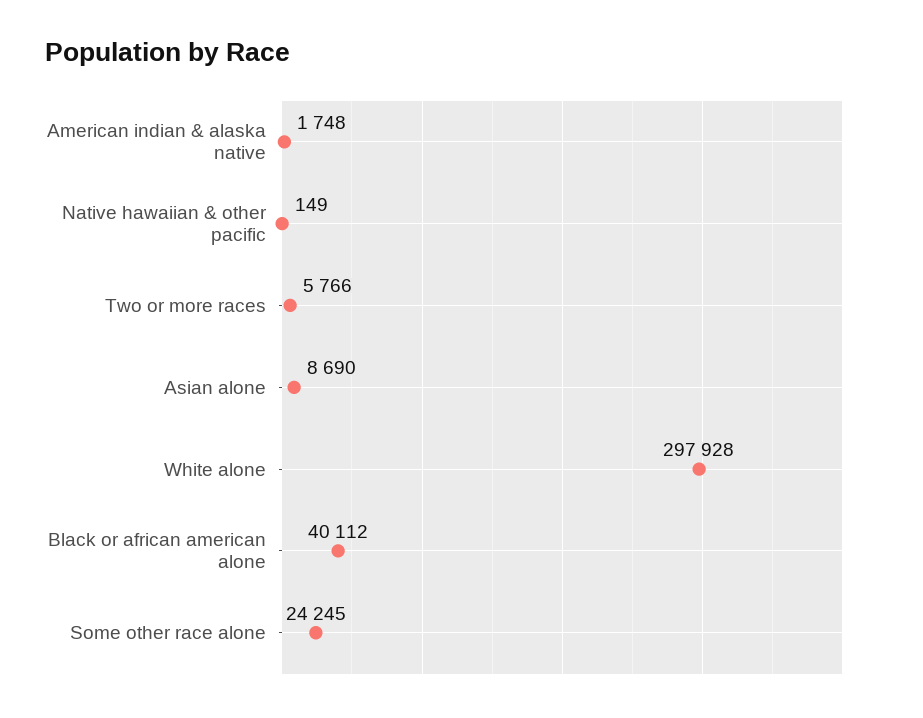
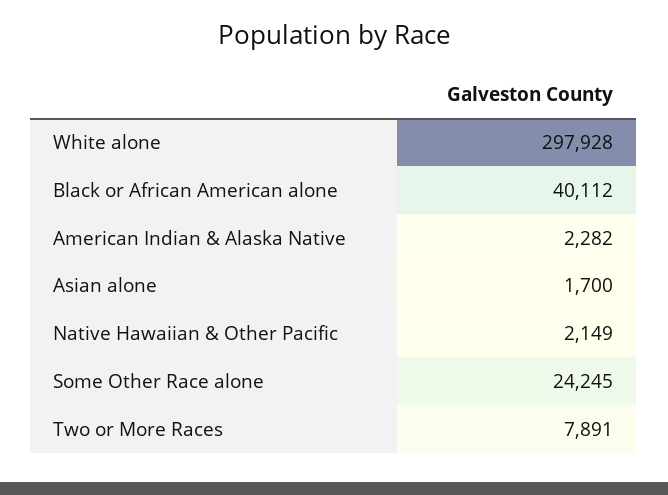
  {
-   "American indian & alaska native": 1748,
+   "American indian & alaska native": 2282,
-   "Native hawaiian & other pacific": 149,
+   "Native hawaiian & other pacific": 2149,
-   "Two or more races": 5766,
+   "Two or more races": 7891,
-   "Asian alone": 8690,
+   "Asian alone": 1700,
    "White alone": 297928,
    "Black or african american alone": 40112,
    "Some other race alone": 24245
  }

